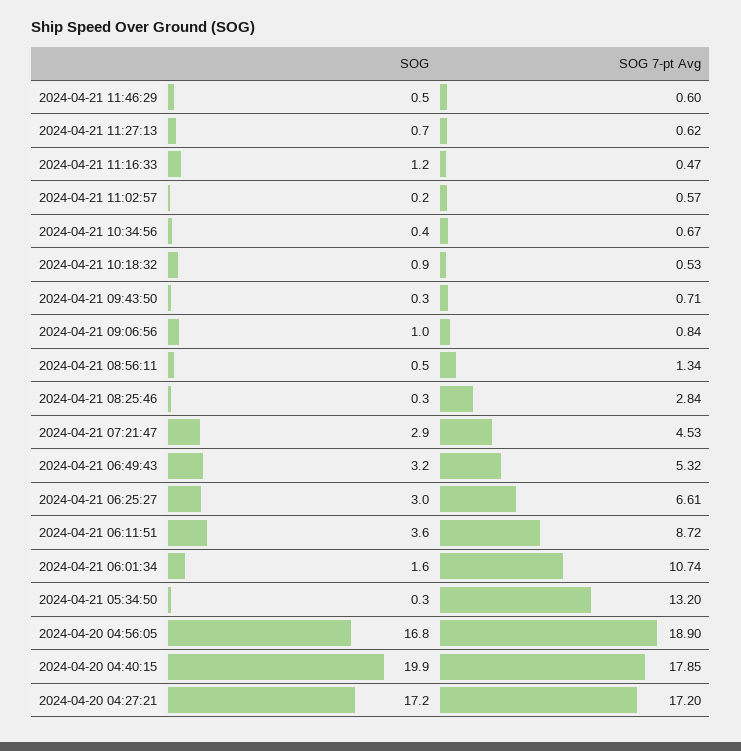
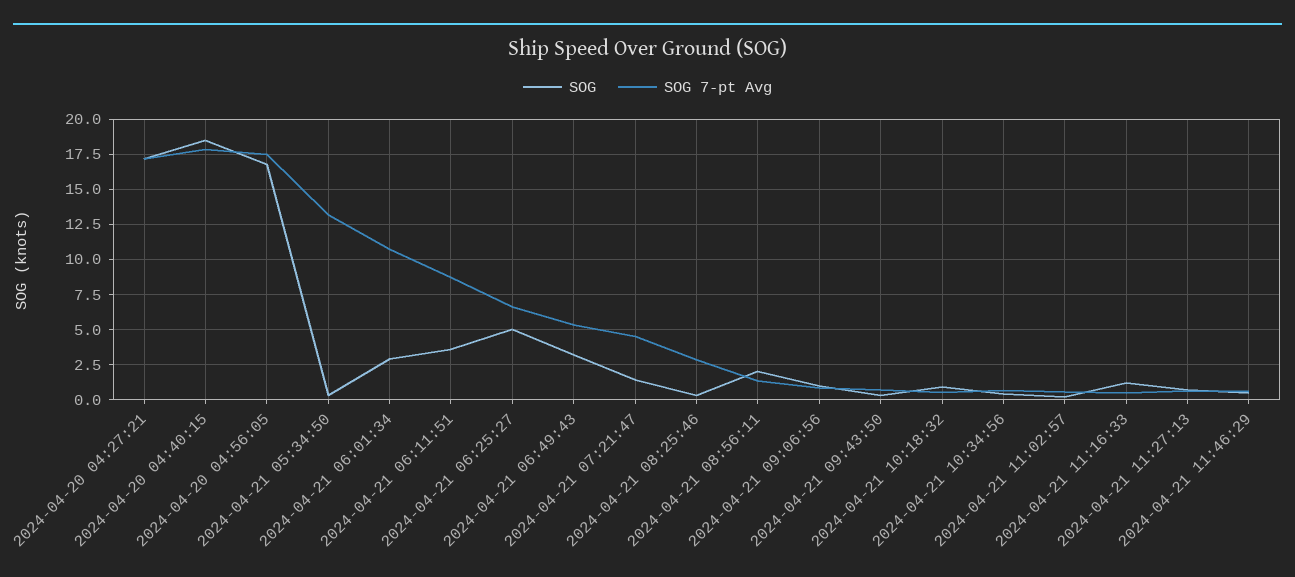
  {
    "SOG": {
      "2024-04-21 11:46:29": 0.5,
      "2024-04-21 11:27:13": 0.7,
      "2024-04-21 11:16:33": 1.2,
      "2024-04-21 11:02:57": 0.2,
      "2024-04-21 10:34:56": 0.4,
      "2024-04-21 10:18:32": 0.9,
      "2024-04-21 09:43:50": 0.3,
      "2024-04-21 09:06:56": 1,
-     "2024-04-21 08:56:11": 0.5,
+     "2024-04-21 08:56:11": 2,
      "2024-04-21 08:25:46": 0.3,
-     "2024-04-21 07:21:47": 2.9,
+     "2024-04-21 07:21:47": 1.5,
      "2024-04-21 06:49:43": 3.2,
-     "2024-04-21 06:25:27": 3,
+     "2024-04-21 06:25:27": 5,
      "2024-04-21 06:11:51": 3.6,
-     "2024-04-21 06:01:34": 1.6,
+     "2024-04-21 06:01:34": 3,
      "2024-04-21 05:34:50": 0.3,
      "2024-04-20 04:56:05": 16.8,
-     "2024-04-20 04:40:15": 19.9,
+     "2024-04-20 04:40:15": 18.5,
      "2024-04-20 04:27:21": 17.2
    },
    "SOG 7-pt Avg": {
      "2024-04-21 11:46:29": 0.6,
      "2024-04-21 11:27:13": 0.62,
      "2024-04-21 11:16:33": 0.47,
      "2024-04-21 11:02:57": 0.57,
      "2024-04-21 10:34:56": 0.67,
      "2024-04-21 10:18:32": 0.53,
      "2024-04-21 09:43:50": 0.71,
      "2024-04-21 09:06:56": 0.84,
      "2024-04-21 08:56:11": 1.34,
      "2024-04-21 08:25:46": 2.84,
      "2024-04-21 07:21:47": 4.53,
      "2024-04-21 06:49:43": 5.32,
      "2024-04-21 06:25:27": 6.61,
      "2024-04-21 06:11:51": 8.72,
      "2024-04-21 06:01:34": 10.74,
      "2024-04-21 05:34:50": 13.2,
-     "2024-04-20 04:56:05": 18.9,
+     "2024-04-20 04:56:05": 17.5,
      "2024-04-20 04:40:15": 17.85,
      "2024-04-20 04:27:21": 17.2
    }
  }

